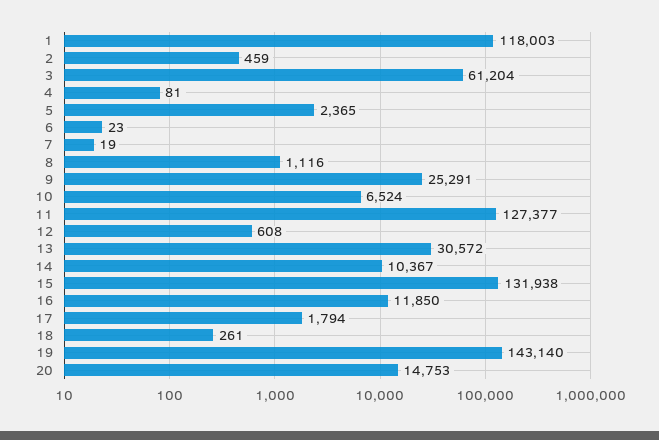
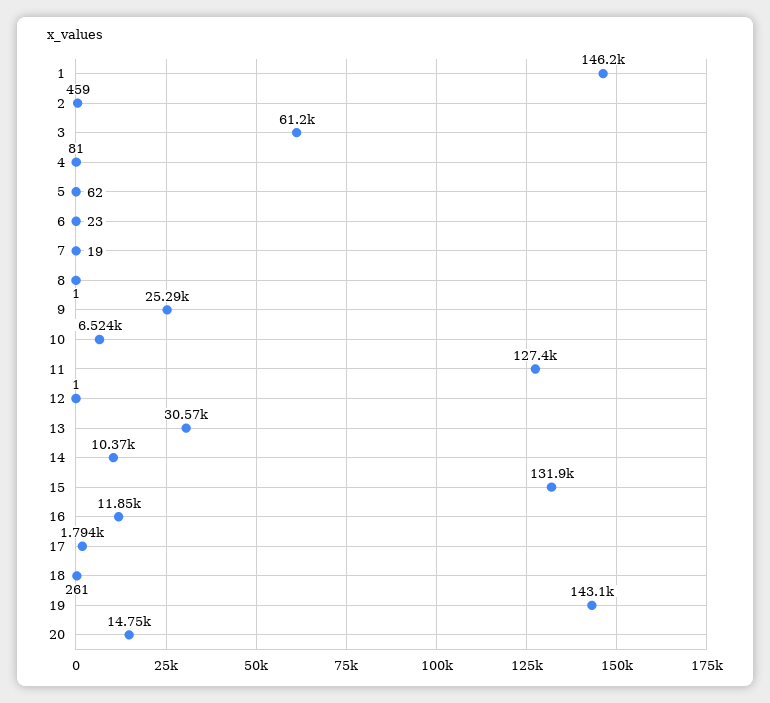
  {
-   "1": 118003,
+   "1": 146200,
    "2": 459,
    "3": 61204,
    "4": 81,
-   "5": 2365,
+   "5": 62,
    "6": 23,
    "7": 19,
-   "8": 1116,
+   "8": 1,
    "9": 25291,
    "10": 6524,
    "11": 127377,
-   "12": 608,
+   "12": 1,
    "13": 30572,
    "14": 10367,
    "15": 131938,
    "16": 11850,
    "17": 1794,
    "18": 261,
    "19": 143140,
    "20": 14753
  }

